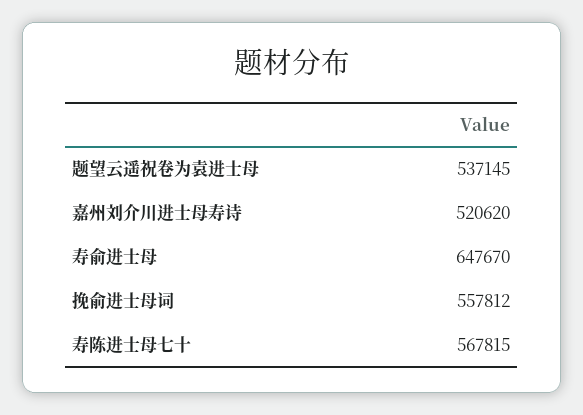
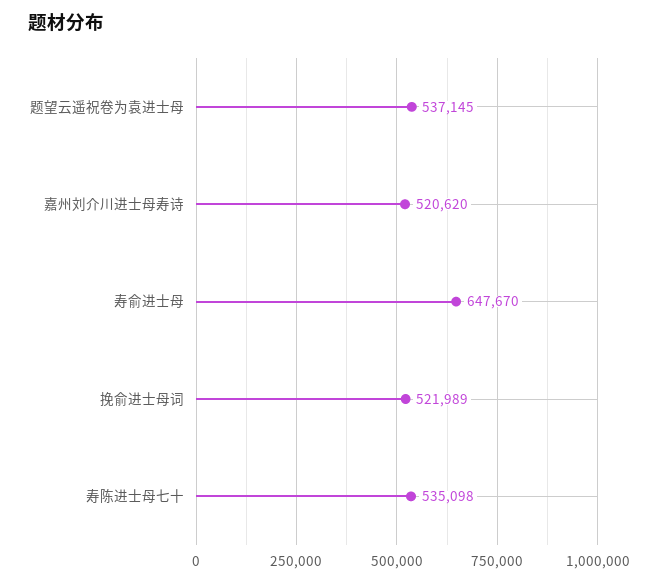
  {
    "题望云遥祝卷为袁进士母": 537145,
    "嘉州刘介川进士母寿诗": 520620,
    "寿俞进士母": 647670,
-   "挽俞进士母词": 557812,
+   "挽俞进士母词": 521989,
-   "寿陈进士母七十": 567815
+   "寿陈进士母七十": 535098
  }

